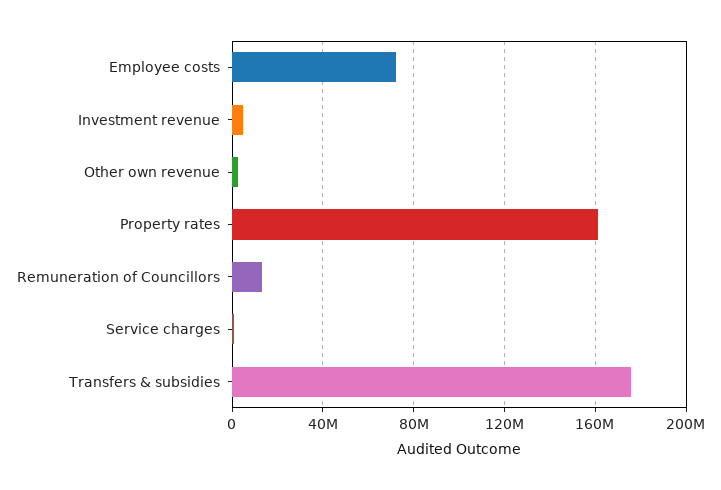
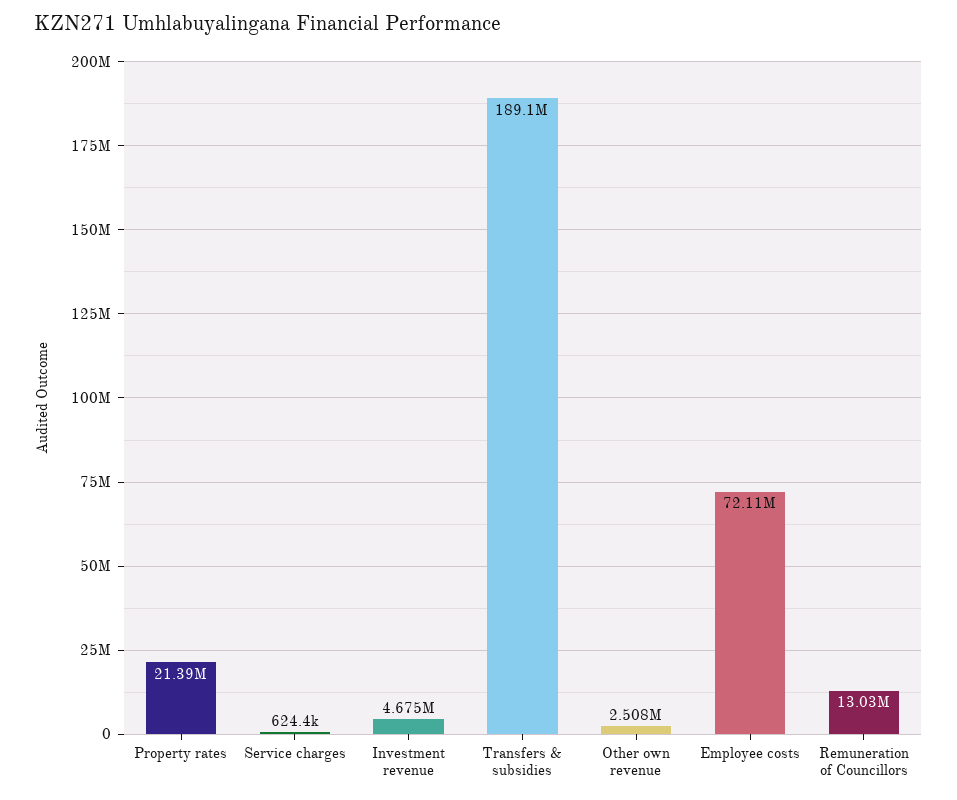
  {
    "Employee costs": 72110000,
    "Investment revenue": 4675000,
    "Other own revenue": 2508000,
-   "Property rates": 160000000,
+   "Property rates": 21390000,
    "Remuneration of Councillors": 13030000,
    "Service charges": 624400,
-   "Transfers & subsidies": 175000000
+   "Transfers & subsidies": 189100000
  }

